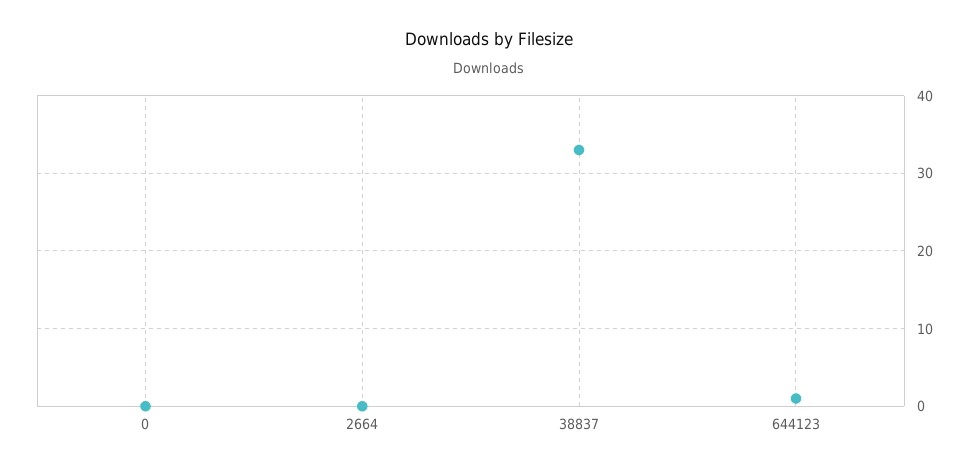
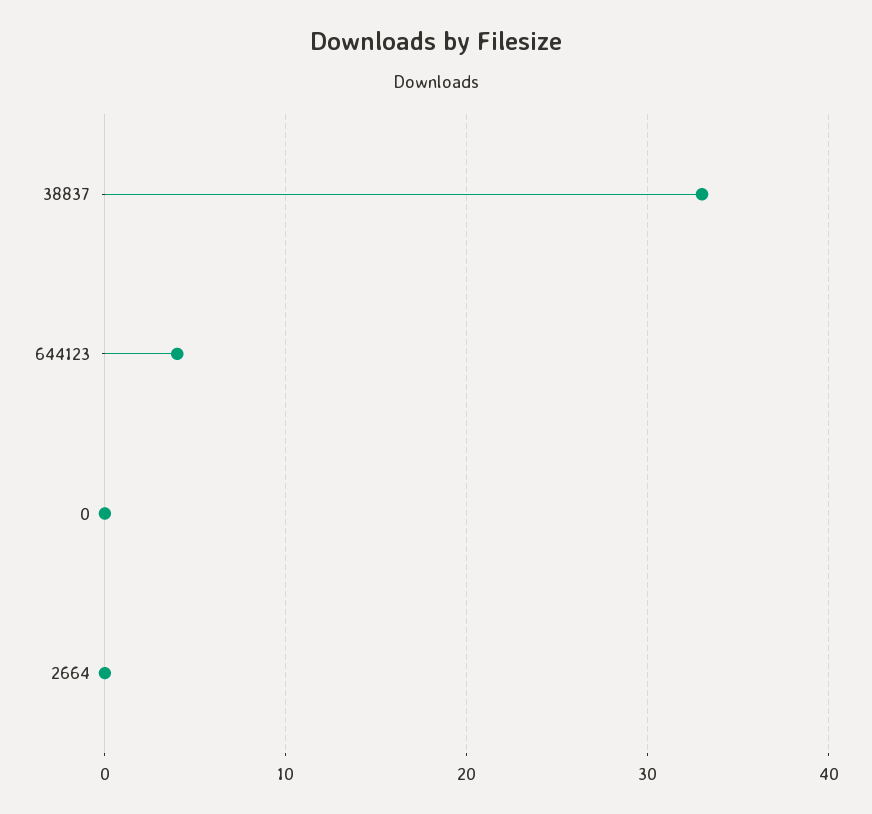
  {
    "0": 0,
    "2664": 0,
    "38837": 33,
-   "644123": 1
+   "644123": 4
  }

